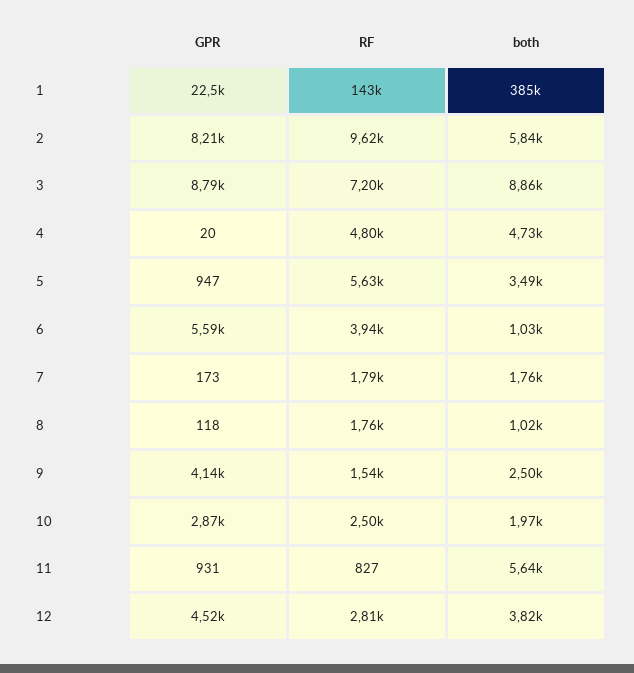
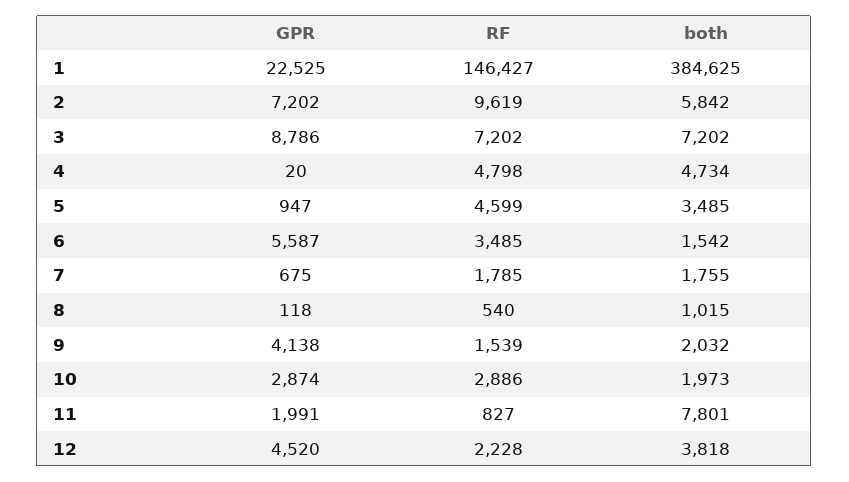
  {
    "GPR": {
      "1": 22525,
-     "2": 8210,
+     "2": 7202,
      "3": 8786,
      "4": 20,
      "5": 947,
      "6": 5587,
-     "7": 173,
+     "7": 675,
      "8": 118,
      "9": 4138,
      "10": 2874,
-     "11": 931,
+     "11": 1991,
      "12": 4520
    },
    "RF": {
-     "1": 143000,
+     "1": 146427,
      "2": 9619,
      "3": 7202,
      "4": 4798,
-     "5": 5630,
+     "5": 4599,
-     "6": 3940,
+     "6": 3485,
      "7": 1785,
-     "8": 1760,
+     "8": 540,
      "9": 1539,
-     "10": 2500,
+     "10": 2886,
      "11": 827,
-     "12": 2810
+     "12": 2228
    },
    "both": {
      "1": 384625,
      "2": 5842,
-     "3": 8860,
+     "3": 7202,
      "4": 4734,
      "5": 3485,
-     "6": 1030,
+     "6": 1542,
      "7": 1755,
      "8": 1015,
-     "9": 2500,
+     "9": 2032,
      "10": 1973,
-     "11": 5640,
+     "11": 7801,
      "12": 3818
    }
  }

